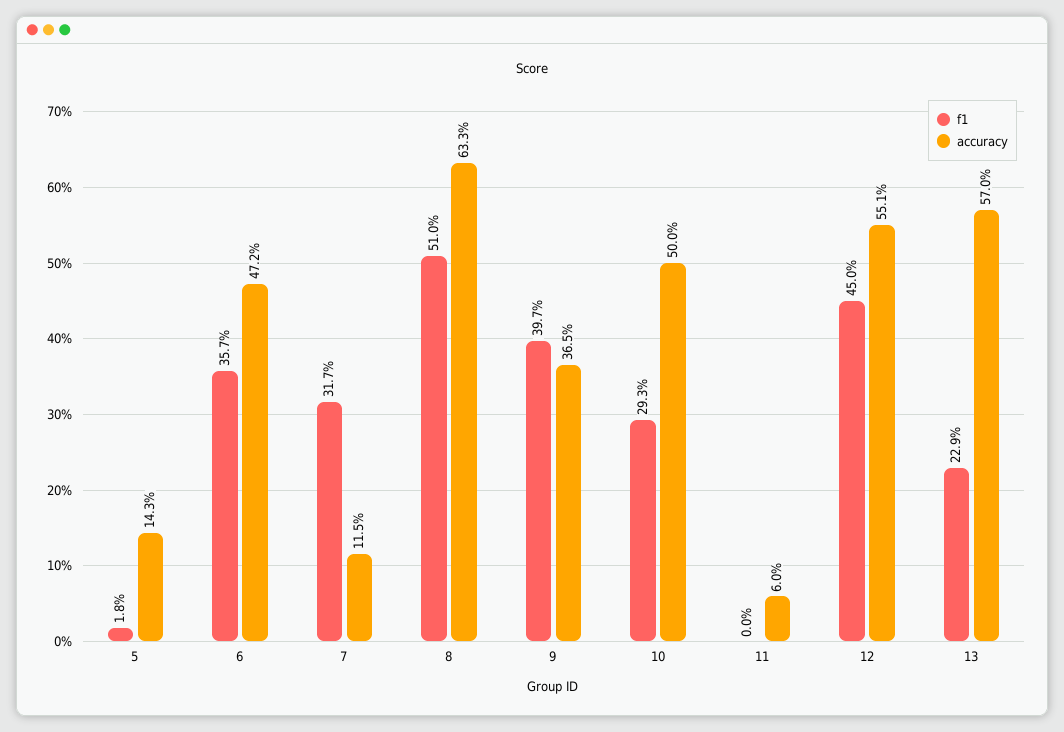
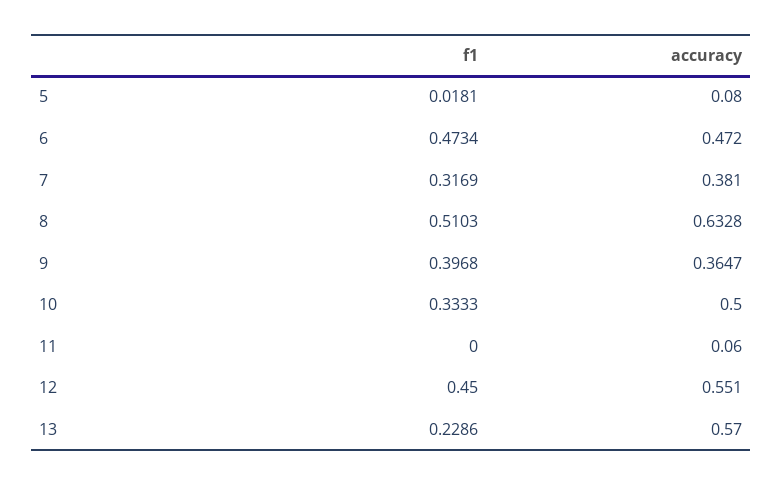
  {
    "f1": {
      "5": 0.0181,
-     "6": 0.357,
+     "6": 0.4734,
      "7": 0.3169,
      "8": 0.5103,
      "9": 0.3968,
-     "10": 0.293,
+     "10": 0.3333,
      "11": 0,
      "12": 0.45,
      "13": 0.2286
    },
    "accuracy": {
-     "5": 0.143,
+     "5": 0.08,
      "6": 0.472,
-     "7": 0.115,
+     "7": 0.381,
      "8": 0.6328,
      "9": 0.3647,
      "10": 0.5,
      "11": 0.06,
      "12": 0.551,
      "13": 0.57
    }
  }

